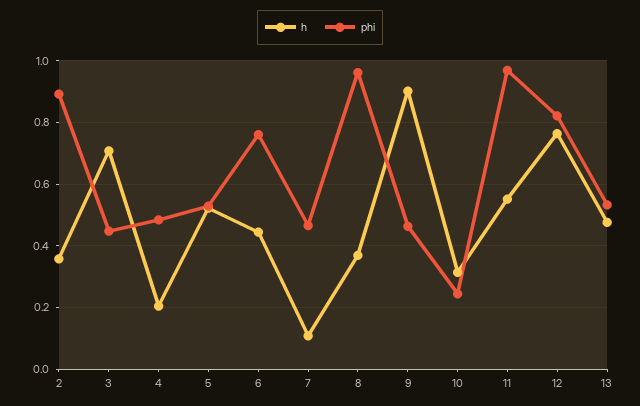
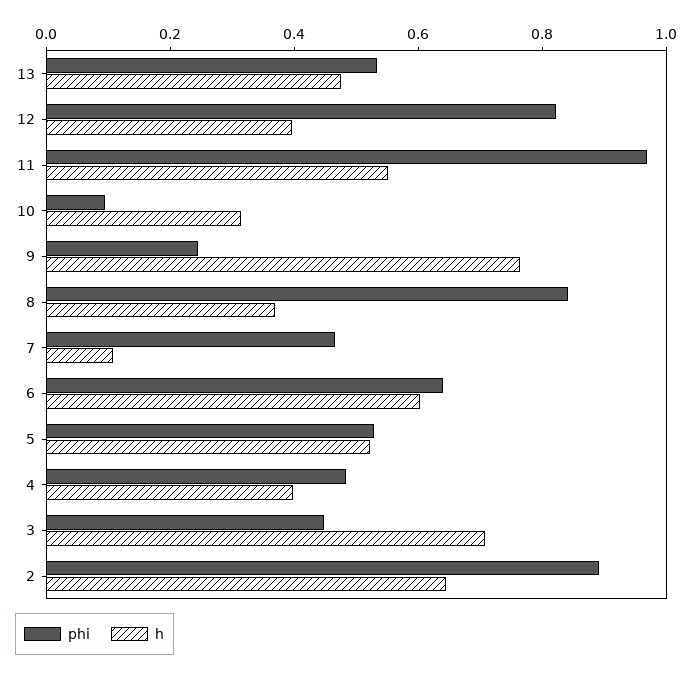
  {
    "h": {
-     "2": 0.36,
+     "2": 0.65,
      "3": 0.7,
-     "4": 0.2,
+     "4": 0.4,
      "5": 0.52,
-     "6": 0.44,
+     "6": 0.6,
      "7": 0.1,
      "8": 0.36,
-     "9": 0.9,
+     "9": 0.75,
      "10": 0.32,
      "11": 0.56,
-     "12": 0.76,
+     "12": 0.4,
      "13": 0.48
    },
    "phi": {
      "2": 0.9,
      "3": 0.44,
      "4": 0.48,
      "5": 0.52,
-     "6": 0.76,
+     "6": 0.65,
      "7": 0.46,
-     "8": 0.96,
+     "8": 0.85,
-     "9": 0.46,
+     "9": 0.25,
-     "10": 0.24,
+     "10": 0.1,
      "11": 0.96,
      "12": 0.82,
      "13": 0.54
    }
  }

